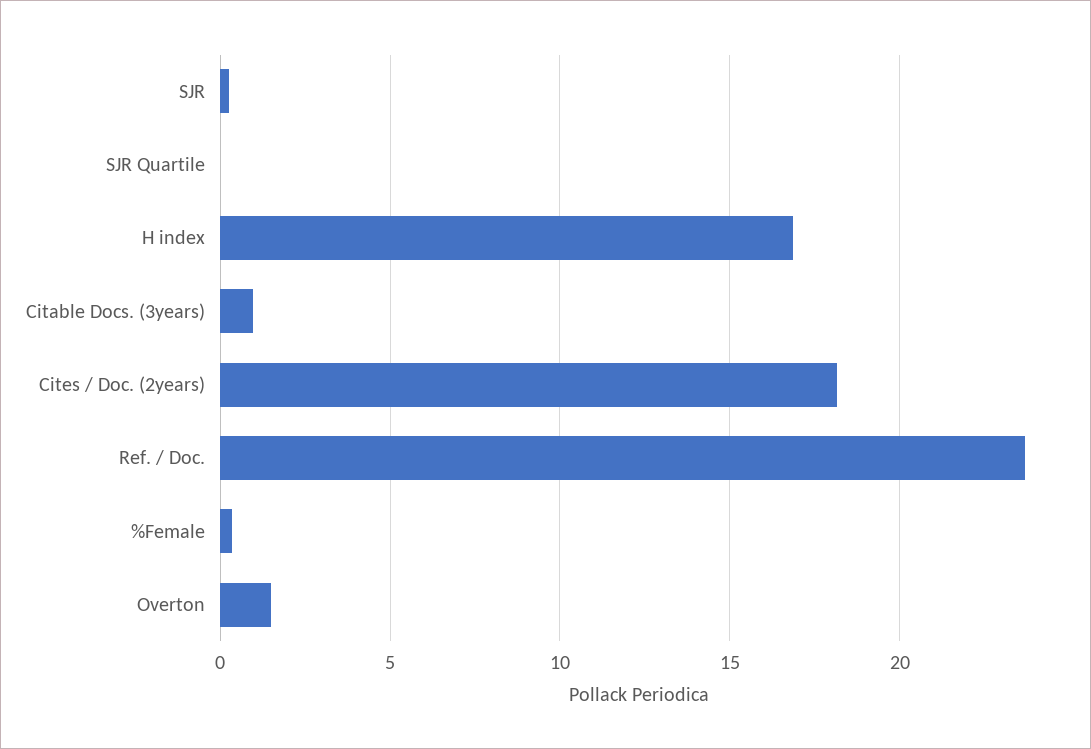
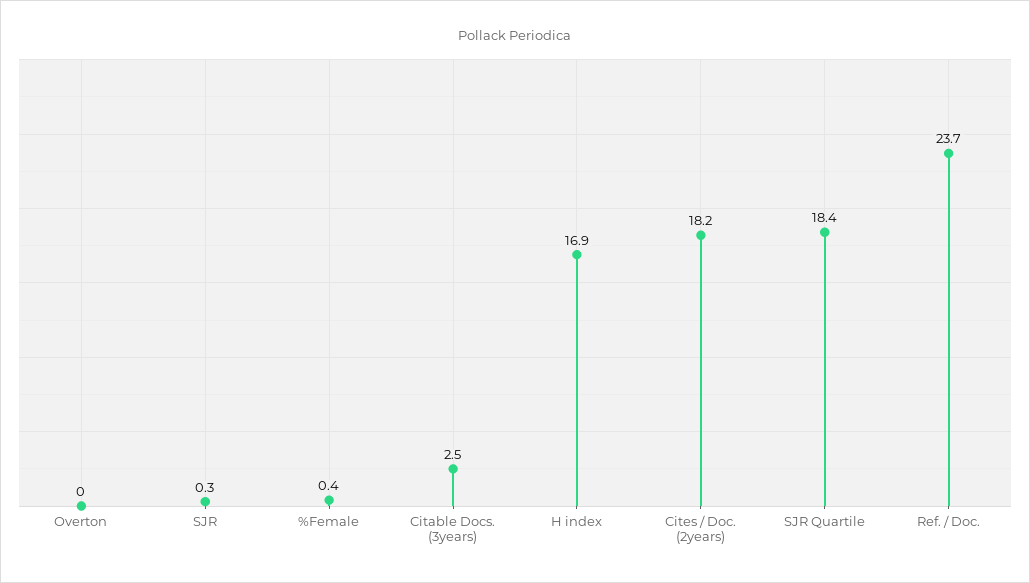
  {
    "SJR": 0.3,
-   "SJR Quartile": 0,
+   "SJR Quartile": 18.4,
    "H index": 16.9,
-   "Citable Docs. (3years)": 1,
+   "Citable Docs. (3years)": 2.5,
    "Cites / Doc. (2years)": 18.2,
    "Ref. / Doc.": 23.7,
    "%Female": 0.4,
-   "Overton": 1.5
+   "Overton": 0
  }

